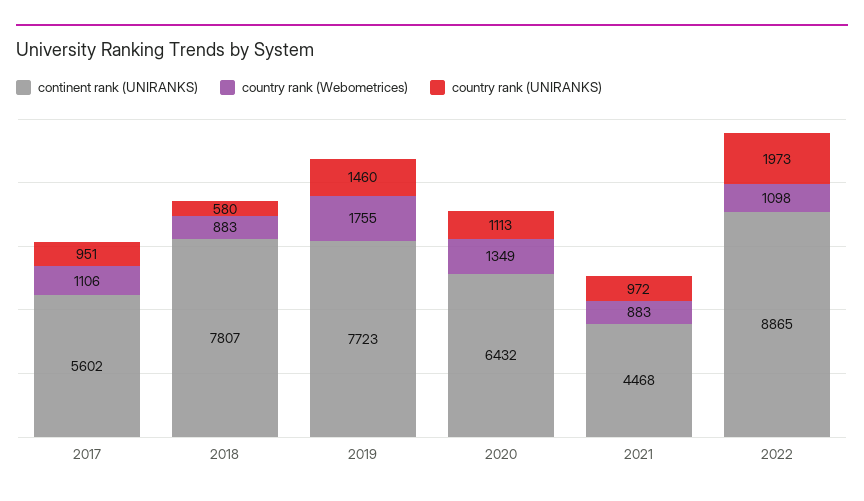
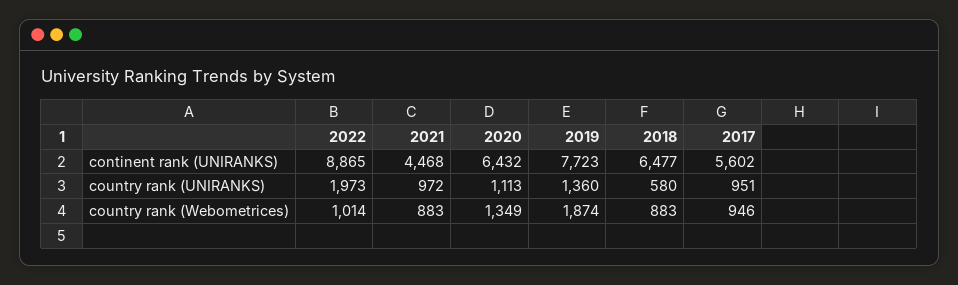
  {
    "continent rank (UNIRANKS)": {
      "2017": 5602,
-     "2018": 7807,
+     "2018": 6477,
      "2019": 7723,
      "2020": 6432,
      "2021": 4468,
      "2022": 8865
    },
    "country rank (Webometrices)": {
-     "2017": 1106,
+     "2017": 946,
      "2018": 883,
-     "2019": 1755,
+     "2019": 1874,
      "2020": 1349,
      "2021": 883,
-     "2022": 1098
+     "2022": 1014
    },
    "country rank (UNIRANKS)": {
      "2017": 951,
      "2018": 580,
-     "2019": 1460,
+     "2019": 1360,
      "2020": 1113,
      "2021": 972,
      "2022": 1973
    }
  }

